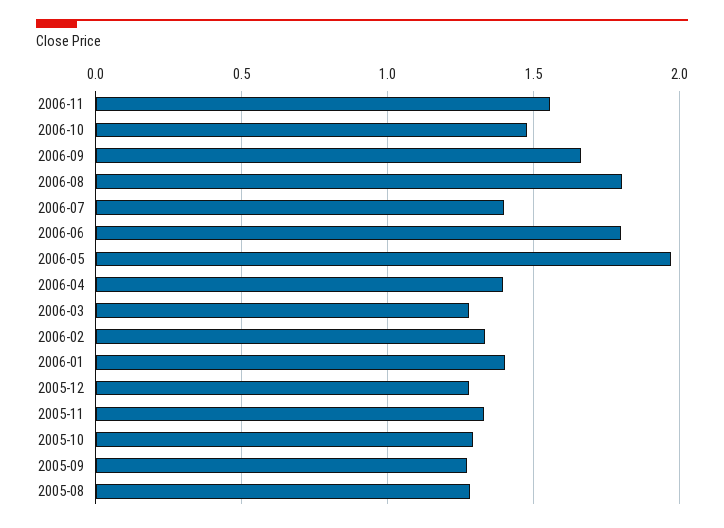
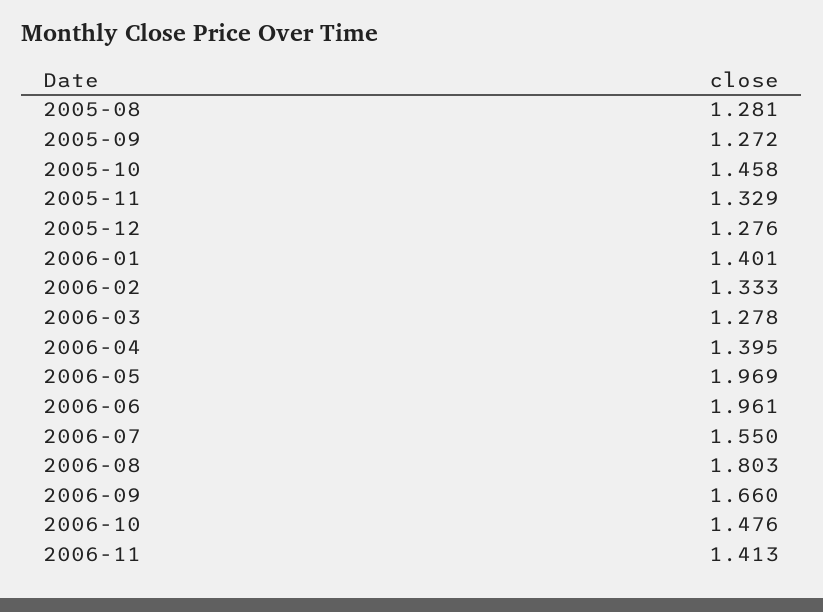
  {
-   "2006-11": 1.55,
+   "2006-11": 1.413,
    "2006-10": 1.476,
    "2006-09": 1.66,
    "2006-08": 1.803,
-   "2006-07": 1.4,
+   "2006-07": 1.55,
-   "2006-06": 1.8,
+   "2006-06": 1.961,
    "2006-05": 1.969,
    "2006-04": 1.395,
    "2006-03": 1.278,
    "2006-02": 1.333,
    "2006-01": 1.401,
    "2005-12": 1.276,
    "2005-11": 1.329,
-   "2005-10": 1.3,
+   "2005-10": 1.458,
    "2005-09": 1.272,
    "2005-08": 1.281
  }

